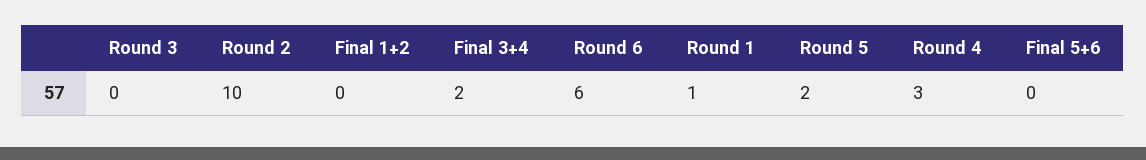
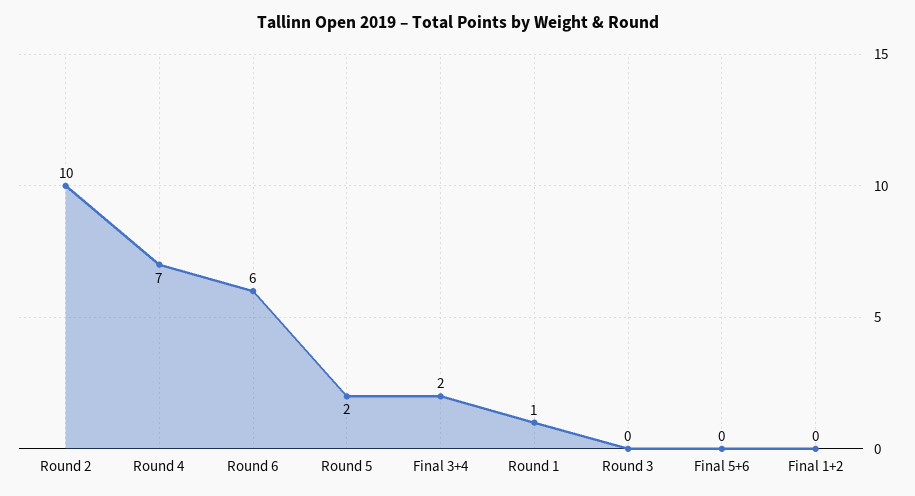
  {
    "Round 3": 0,
    "Round 2": 10,
    "Final 1+2": 0,
    "Final 3+4": 2,
    "Round 6": 6,
    "Round 1": 1,
    "Round 5": 2,
-   "Round 4": 3,
+   "Round 4": 7,
    "Final 5+6": 0
  }

